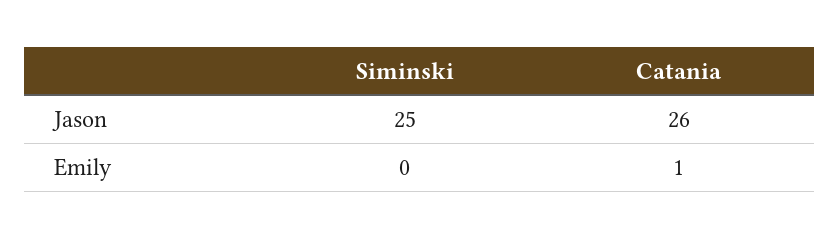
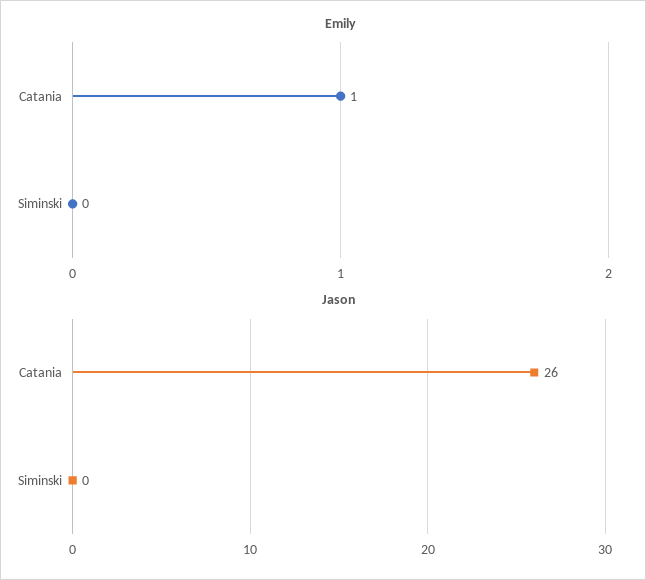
  {
    "Jason": {
-     "Siminski": 25,
+     "Siminski": 0,
      "Catania": 26
    },
    "Emily": {
      "Siminski": 0,
      "Catania": 1
    }
  }

